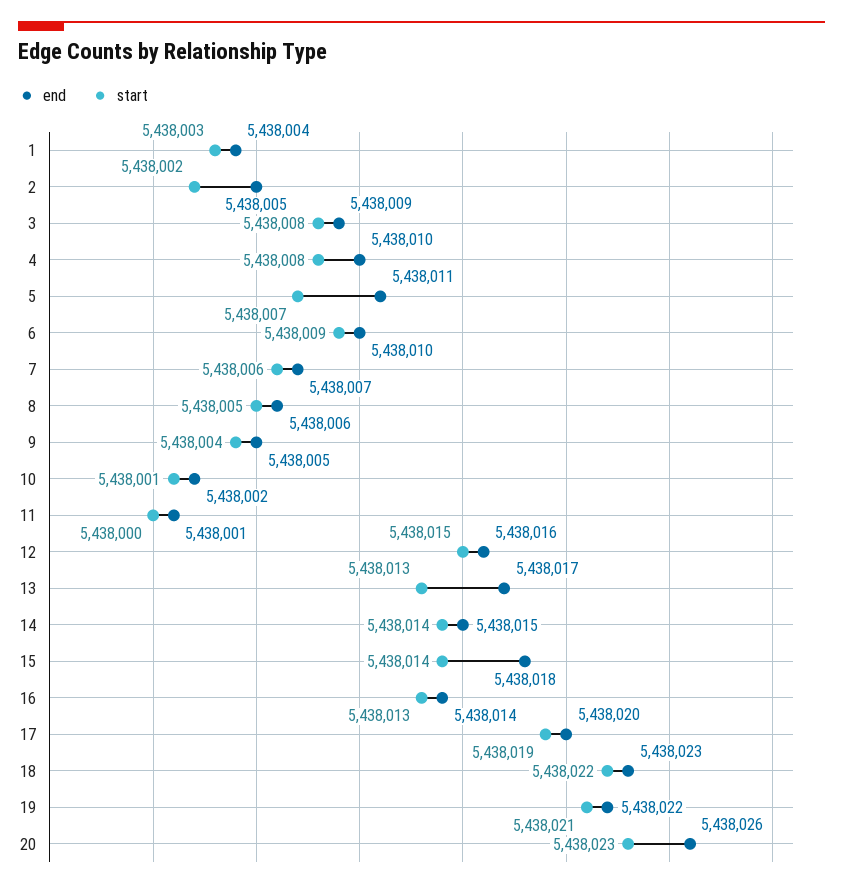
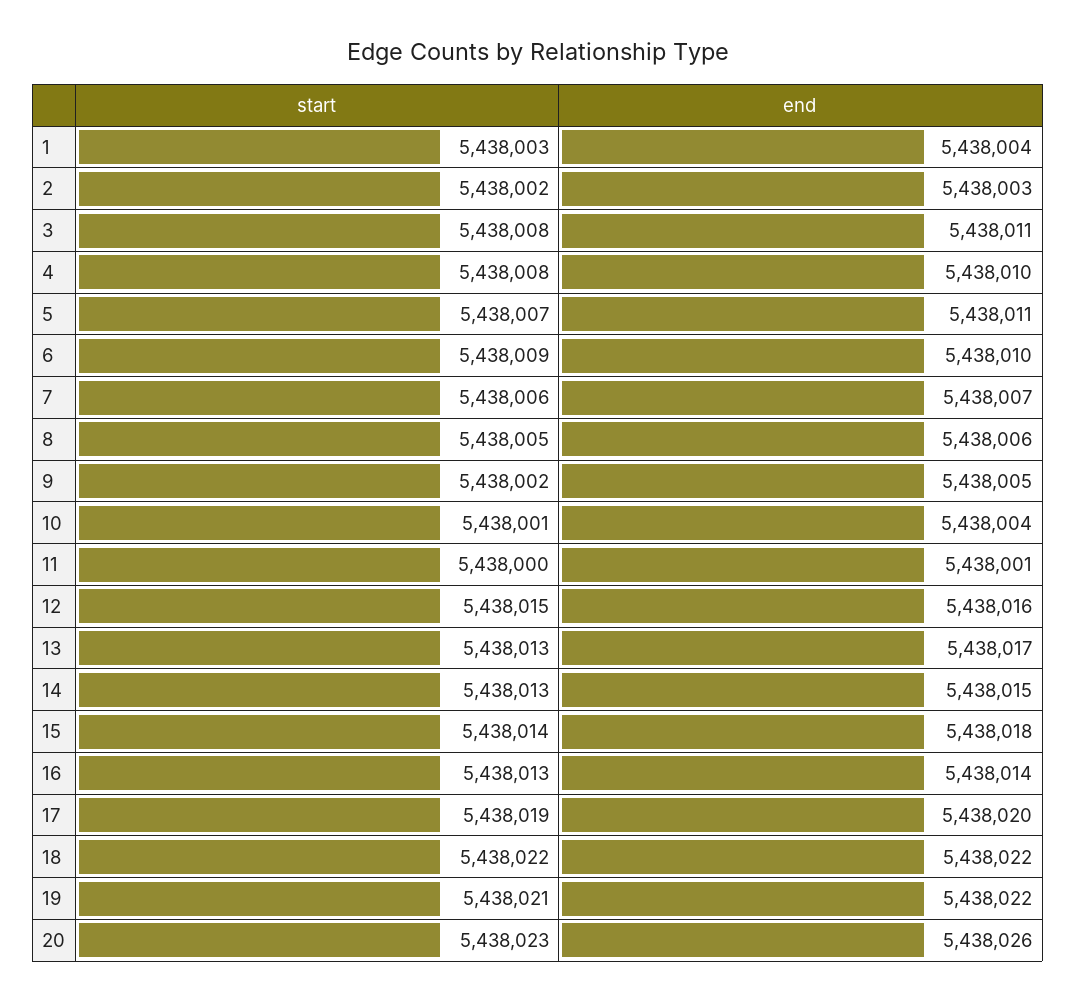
  {
    "end": {
      "1": 5438004,
-     "2": 5438005,
+     "2": 5438003,
-     "3": 5438009,
+     "3": 5438011,
      "4": 5438010,
      "5": 5438011,
      "6": 5438010,
      "7": 5438007,
      "8": 5438006,
      "9": 5438005,
-     "10": 5438002,
+     "10": 5438004,
      "11": 5438001,
      "12": 5438016,
      "13": 5438017,
      "14": 5438015,
      "15": 5438018,
      "16": 5438014,
      "17": 5438020,
-     "18": 5438023,
+     "18": 5438022,
      "19": 5438022,
      "20": 5438026
    },
    "start": {
      "1": 5438003,
      "2": 5438002,
      "3": 5438008,
      "4": 5438008,
      "5": 5438007,
      "6": 5438009,
      "7": 5438006,
      "8": 5438005,
-     "9": 5438004,
+     "9": 5438002,
      "10": 5438001,
      "11": 5438000,
      "12": 5438015,
      "13": 5438013,
-     "14": 5438014,
+     "14": 5438013,
      "15": 5438014,
      "16": 5438013,
      "17": 5438019,
      "18": 5438022,
      "19": 5438021,
      "20": 5438023
    }
  }

